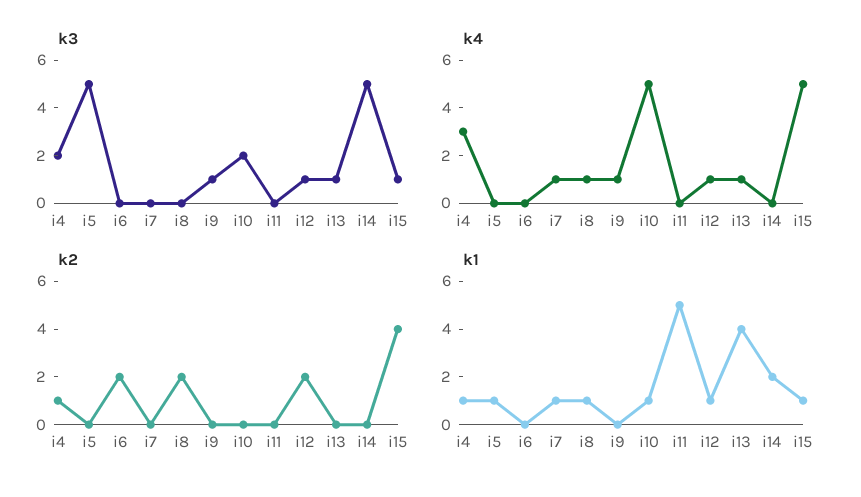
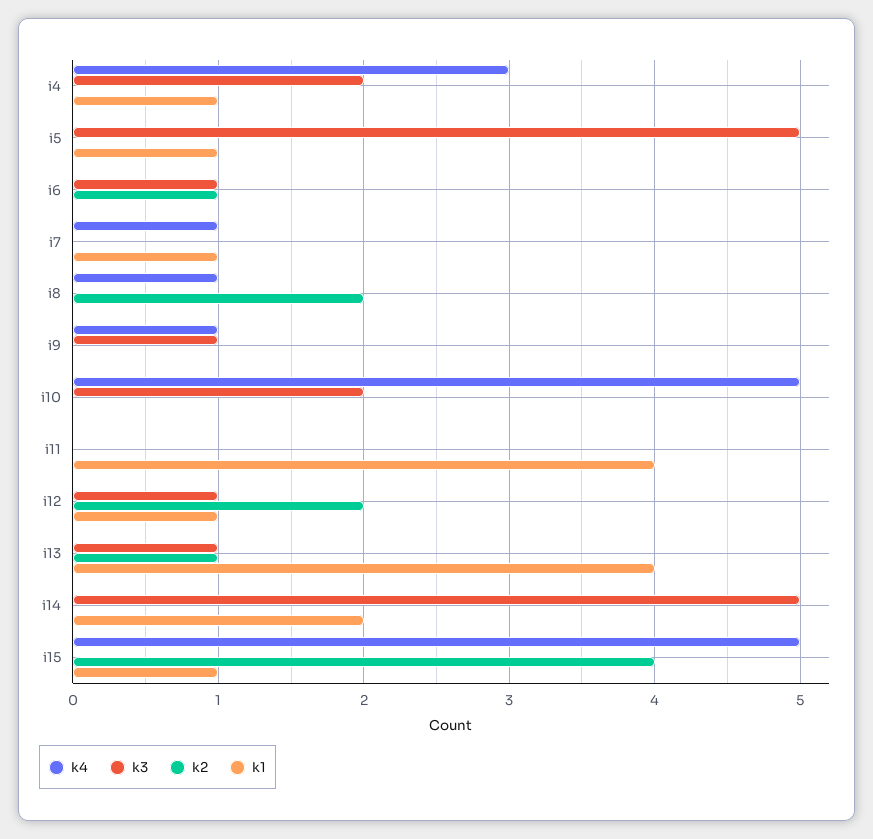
  {
    "k3": {
      "i4": 2,
      "i5": 5,
-     "i6": 0,
+     "i6": 1,
      "i7": 0,
      "i8": 0,
      "i9": 1,
      "i10": 2,
      "i11": 0,
      "i12": 1,
      "i13": 1,
      "i14": 5,
-     "i15": 1
+     "i15": 0
    },
    "k4": {
      "i4": 3,
      "i5": 0,
      "i6": 0,
      "i7": 1,
      "i8": 1,
      "i9": 1,
      "i10": 5,
      "i11": 0,
-     "i12": 1,
+     "i12": 0,
-     "i13": 1,
+     "i13": 0,
      "i14": 0,
      "i15": 5
    },
    "k2": {
-     "i4": 1,
+     "i4": 0,
      "i5": 0,
-     "i6": 2,
+     "i6": 1,
      "i7": 0,
      "i8": 2,
      "i9": 0,
      "i10": 0,
      "i11": 0,
      "i12": 2,
-     "i13": 0,
+     "i13": 1,
      "i14": 0,
      "i15": 4
    },
    "k1": {
      "i4": 1,
      "i5": 1,
      "i6": 0,
      "i7": 1,
-     "i8": 1,
+     "i8": 0,
      "i9": 0,
-     "i10": 1,
+     "i10": 0,
-     "i11": 5,
+     "i11": 4,
      "i12": 1,
      "i13": 4,
      "i14": 2,
      "i15": 1
    }
  }

